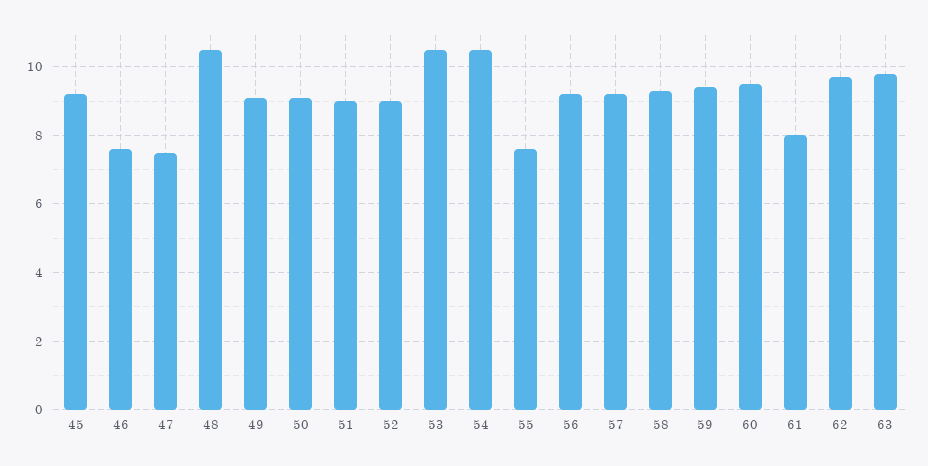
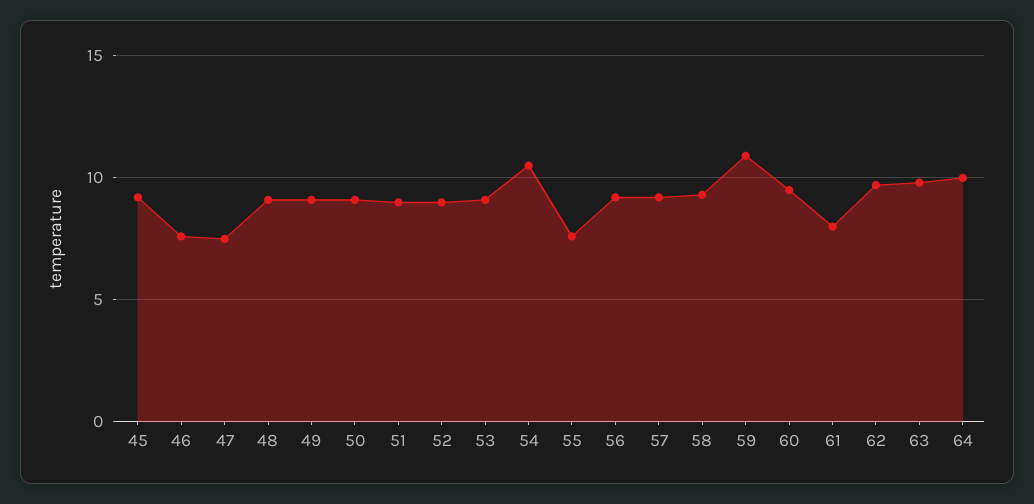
  {
    "45": 9,
    "46": 7.5,
    "47": 7.5,
-   "48": 10.5,
+   "48": 9,
    "49": 9,
    "50": 9,
    "51": 9,
    "52": 9,
-   "53": 10.5,
+   "53": 9,
    "54": 10.5,
    "55": 7.5,
    "56": 9,
    "57": 9,
    "58": 9.5,
-   "59": 9.5,
+   "59": 11,
    "60": 9.5,
    "61": 8,
    "62": 9.5,
-   "63": 10
+   "63": 10,
+   "64": 10
  }

